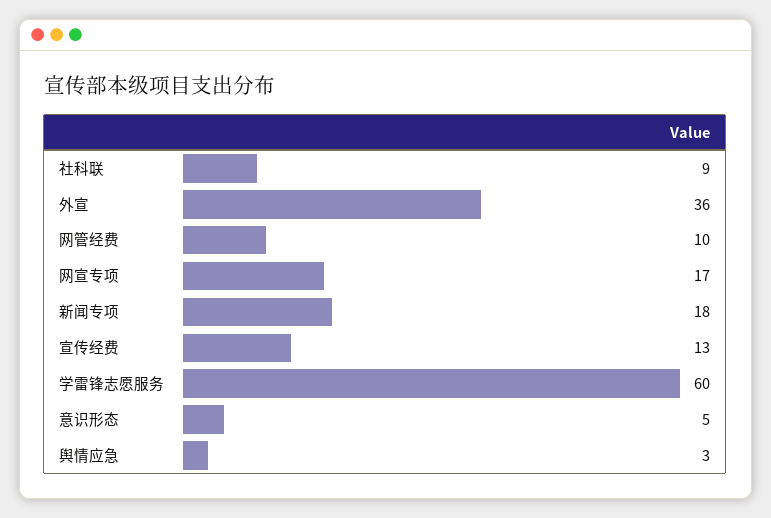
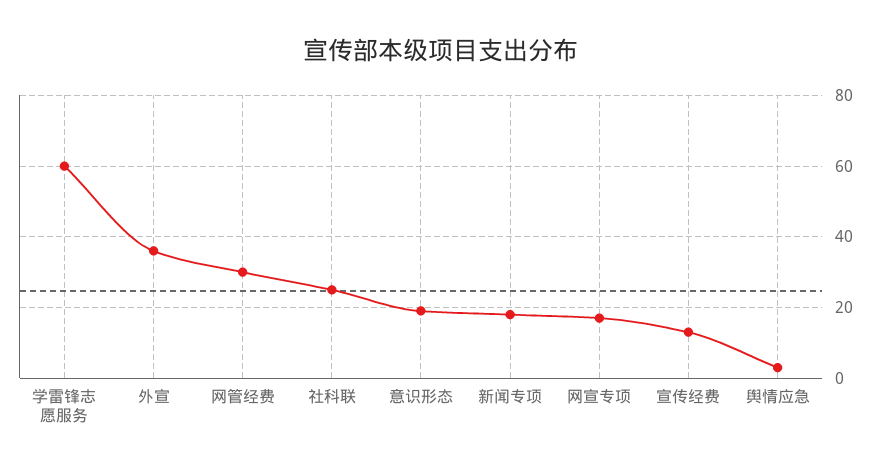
  {
-   "社科联": 9,
+   "社科联": 25,
    "外宣": 36,
-   "网管经费": 10,
+   "网管经费": 30,
    "网宣专项": 17,
    "新闻专项": 18,
    "宣传经费": 13,
    "学雷锋志愿服务": 60,
-   "意识形态": 5,
+   "意识形态": 20,
    "舆情应急": 3
  }

